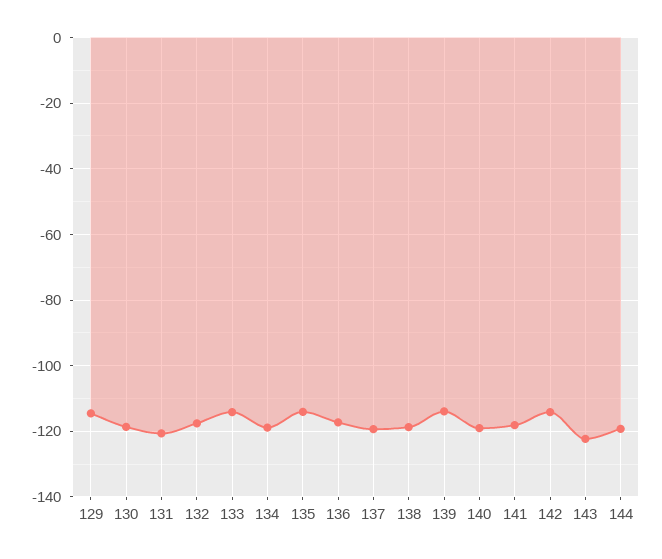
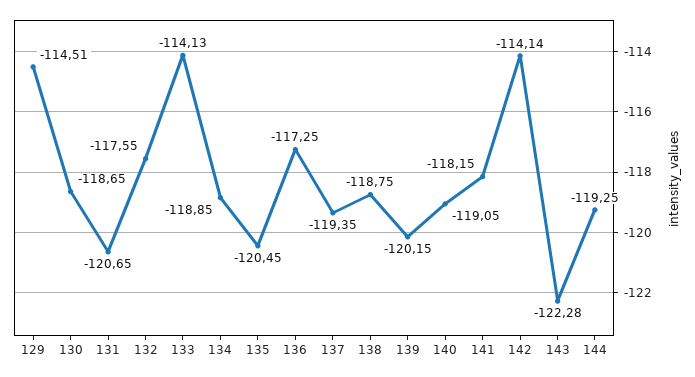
  {
    "129": -114.51,
    "130": -118.65,
    "131": -120.65,
    "132": -117.55,
    "133": -114.13,
    "134": -118.85,
-   "135": -114,
+   "135": -120.45,
    "136": -117.25,
    "137": -119.35,
    "138": -118.75,
-   "139": -114,
+   "139": -120.15,
    "140": -119.05,
    "141": -118.15,
    "142": -114.14,
    "143": -122.28,
    "144": -119.25
  }

